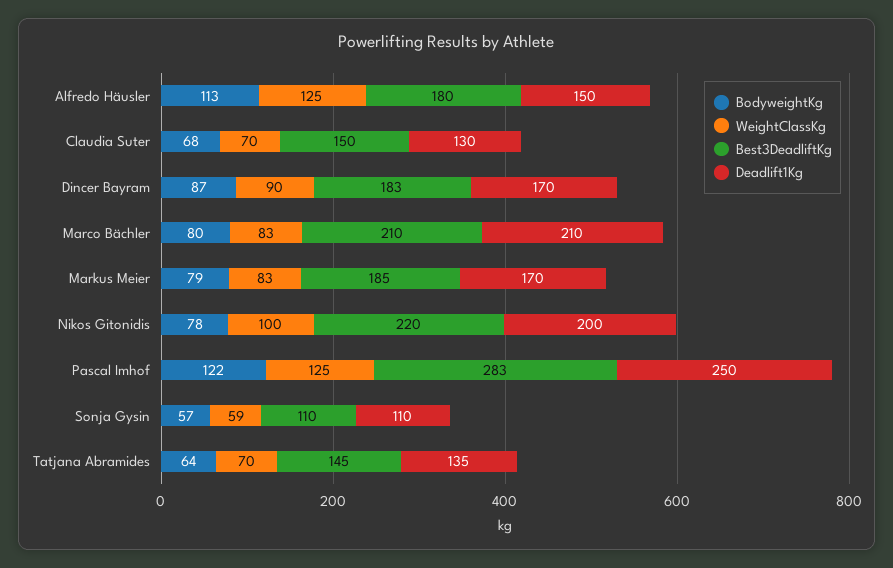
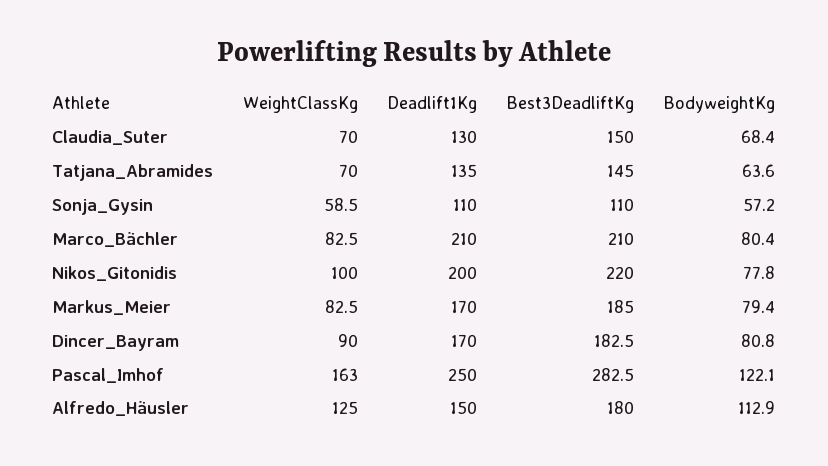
  {
    "BodyweightKg": {
      "Alfredo Häusler": 112.9,
      "Claudia Suter": 68.4,
-     "Dincer Bayram": 87,
+     "Dincer Bayram": 80.8,
      "Marco Bächler": 80.4,
      "Markus Meier": 79.4,
      "Nikos Gitonidis": 77.8,
      "Pascal Imhof": 122.1,
      "Sonja Gysin": 57.2,
      "Tatjana Abramides": 63.6
    },
    "WeightClassKg": {
      "Alfredo Häusler": 125,
      "Claudia Suter": 70,
      "Dincer Bayram": 90,
      "Marco Bächler": 82.5,
      "Markus Meier": 82.5,
      "Nikos Gitonidis": 100,
-     "Pascal Imhof": 125,
+     "Pascal Imhof": 163,
      "Sonja Gysin": 58.5,
      "Tatjana Abramides": 70
    },
    "Best3DeadliftKg": {
      "Alfredo Häusler": 180,
      "Claudia Suter": 150,
      "Dincer Bayram": 182.5,
      "Marco Bächler": 210,
      "Markus Meier": 185,
      "Nikos Gitonidis": 220,
      "Pascal Imhof": 282.5,
      "Sonja Gysin": 110,
      "Tatjana Abramides": 145
    },
    "Deadlift1Kg": {
      "Alfredo Häusler": 150,
      "Claudia Suter": 130,
      "Dincer Bayram": 170,
      "Marco Bächler": 210,
      "Markus Meier": 170,
      "Nikos Gitonidis": 200,
      "Pascal Imhof": 250,
      "Sonja Gysin": 110,
      "Tatjana Abramides": 135
    }
  }

